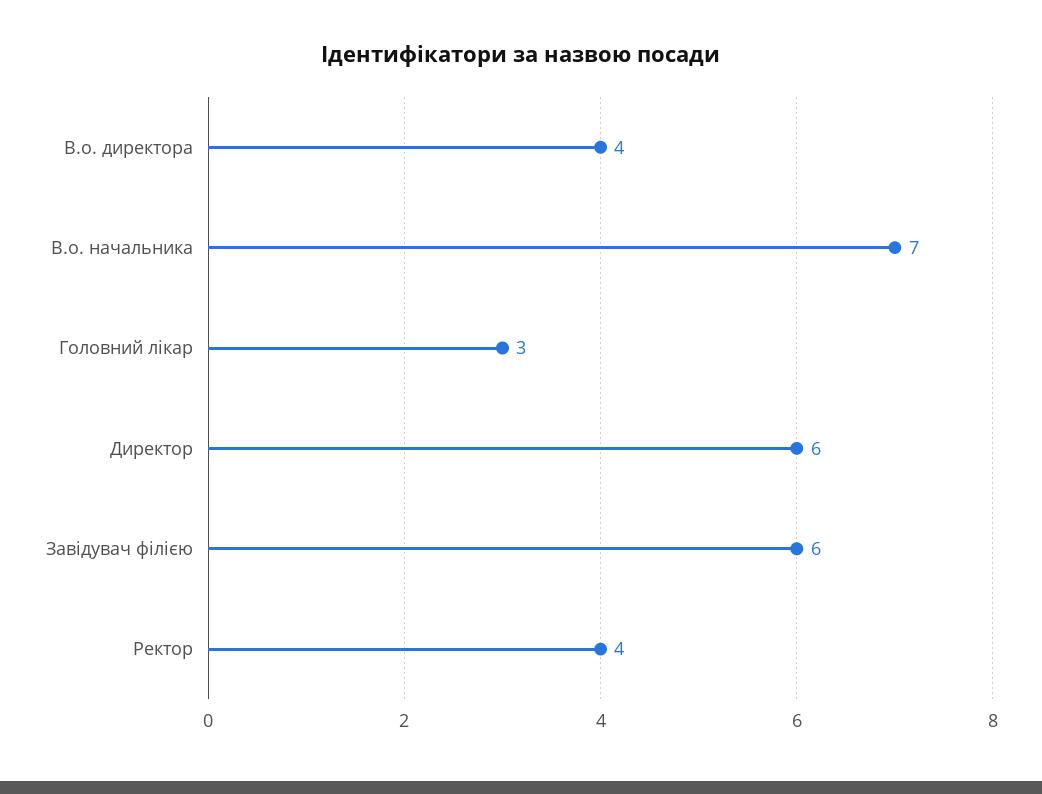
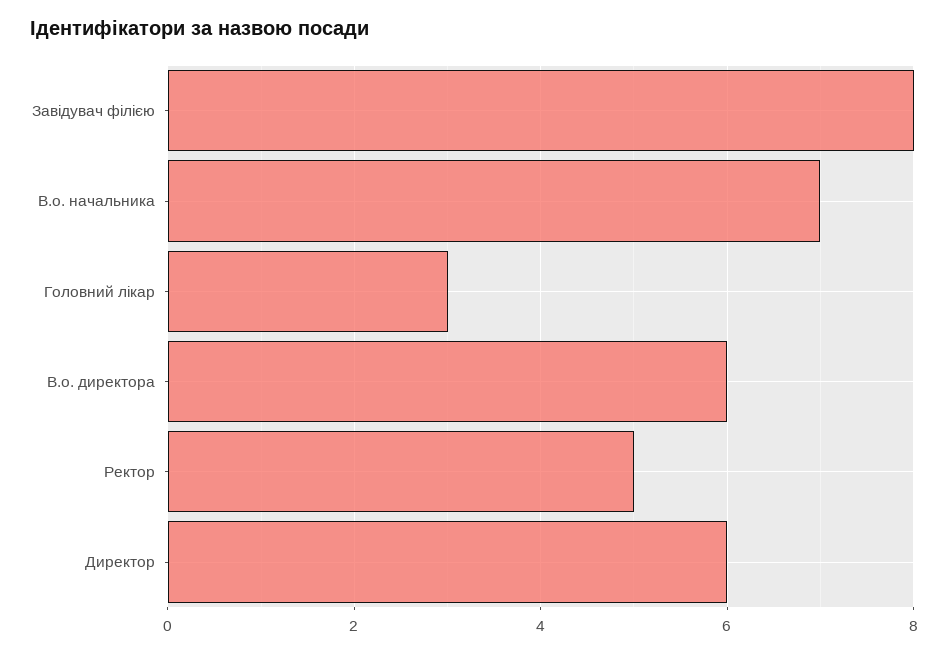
  {
-   "В.о. директора": 4,
+   "В.о. директора": 6,
    "В.о. начальника": 7,
    "Головний лікар": 3,
    "Директор": 6,
-   "Завідувач філією": 6,
+   "Завідувач філією": 8,
-   "Ректор": 4
+   "Ректор": 5
  }

